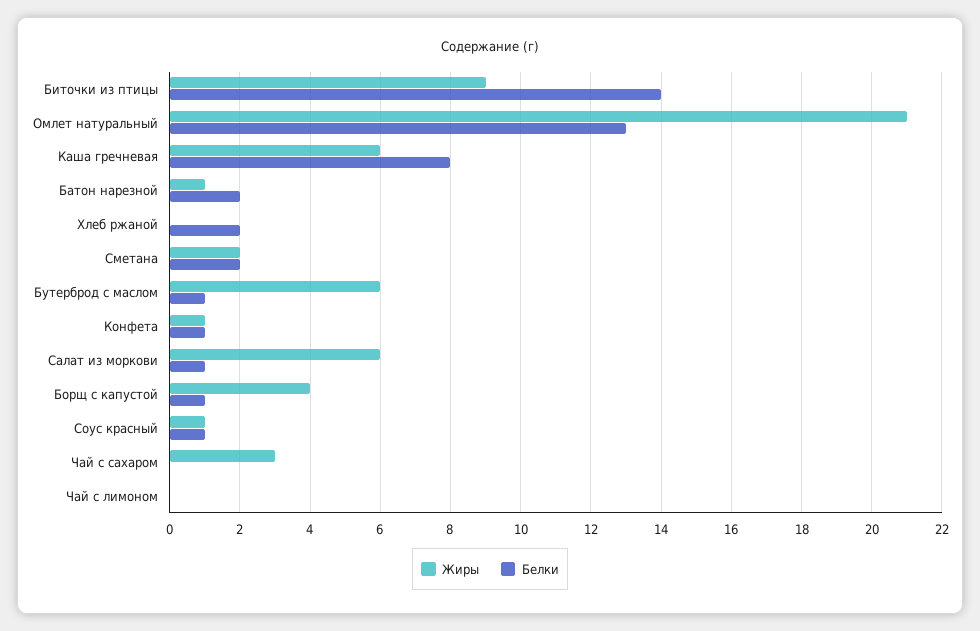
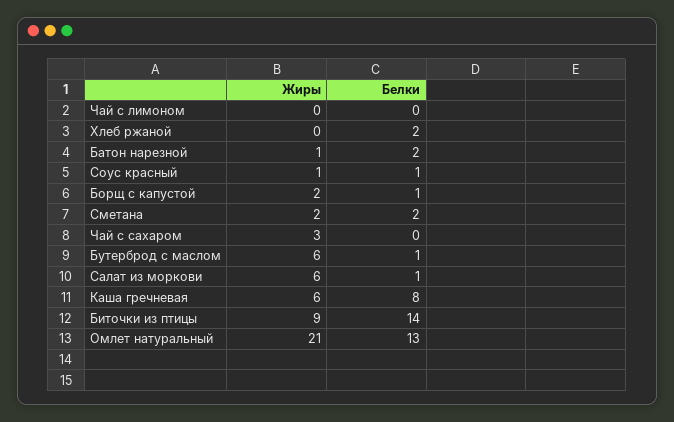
  {
    "Жиры": {
      "Биточки из птицы": 9,
      "Омлет натуральный": 21,
      "Каша гречневая": 6,
      "Батон нарезной": 1,
      "Хлеб ржаной": 0,
      "Сметана": 2,
      "Бутерброд с маслом": 6,
-     "Конфета": 1,
      "Салат из моркови": 6,
-     "Борщ с капустой": 4,
+     "Борщ с капустой": 2,
      "Соус красный": 1,
      "Чай с сахаром": 3,
      "Чай с лимоном": 0
    },
    "Белки": {
      "Биточки из птицы": 14,
      "Омлет натуральный": 13,
      "Каша гречневая": 8,
      "Батон нарезной": 2,
      "Хлеб ржаной": 2,
      "Сметана": 2,
      "Бутерброд с маслом": 1,
-     "Конфета": 1,
      "Салат из моркови": 1,
      "Борщ с капустой": 1,
      "Соус красный": 1,
      "Чай с сахаром": 0,
      "Чай с лимоном": 0
    }
  }

